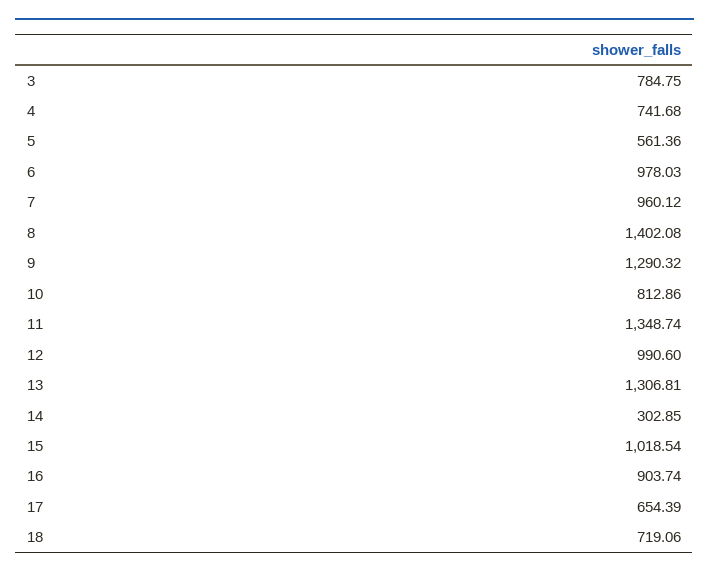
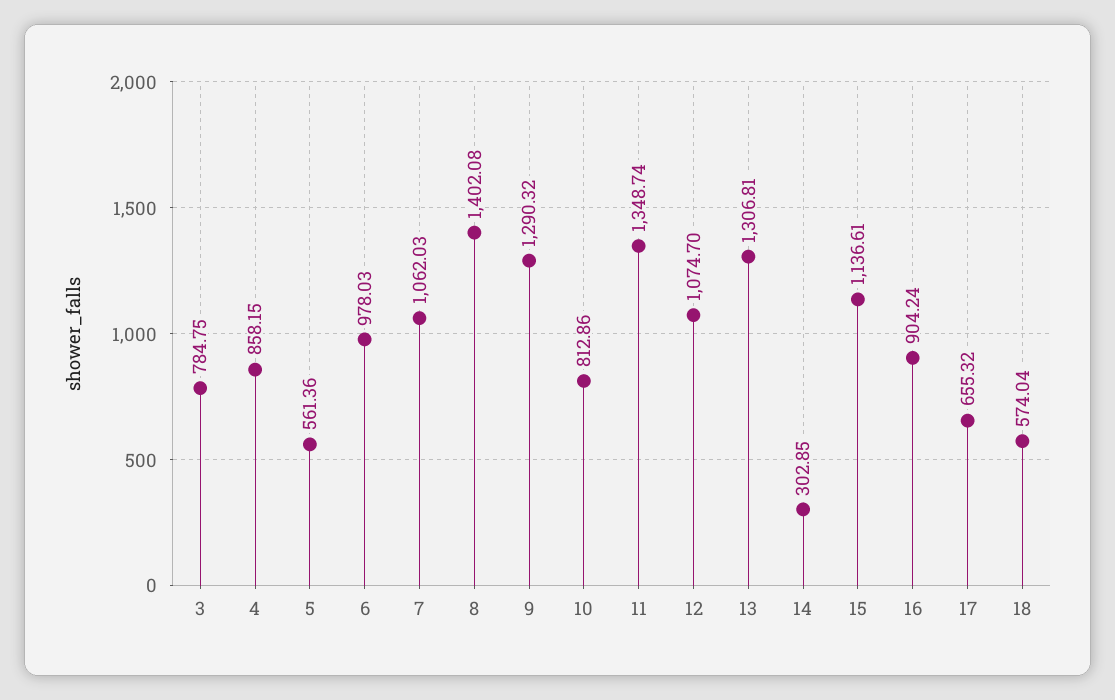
  {
    "3": 784.75,
-   "4": 741.68,
+   "4": 858.15,
    "5": 561.36,
    "6": 978.03,
-   "7": 960.12,
+   "7": 1062.03,
    "8": 1402.08,
    "9": 1290.32,
    "10": 812.86,
    "11": 1348.74,
-   "12": 990.6,
+   "12": 1074.7,
    "13": 1306.81,
    "14": 302.85,
-   "15": 1018.54,
+   "15": 1136.61,
-   "16": 903.74,
+   "16": 904.24,
-   "17": 654.39,
+   "17": 655.32,
-   "18": 719.06
+   "18": 574.04
  }

